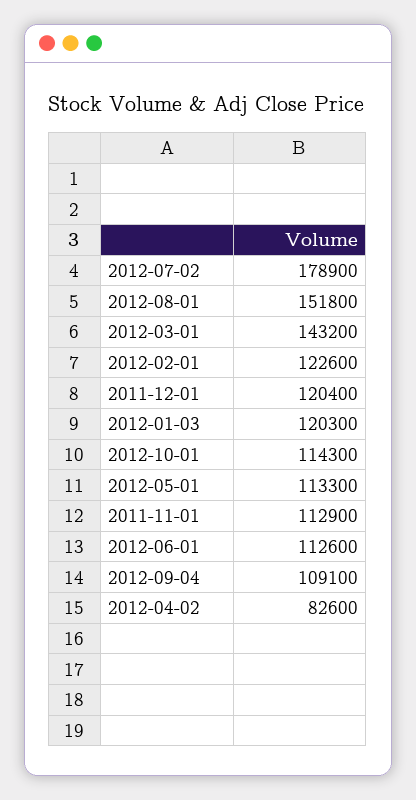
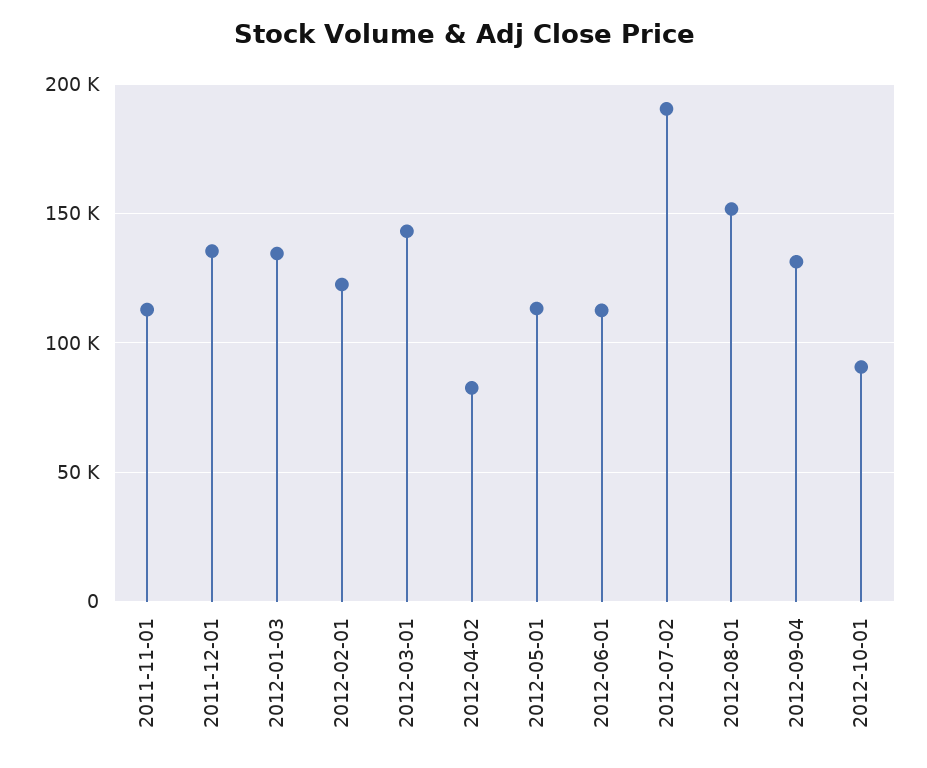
  {
-   "2012-07-02": 178900,
+   "2012-07-02": 190000,
    "2012-08-01": 151800,
    "2012-03-01": 143200,
    "2012-02-01": 122600,
-   "2011-12-01": 120400,
+   "2011-12-01": 135000,
-   "2012-01-03": 120300,
+   "2012-01-03": 135000,
-   "2012-10-01": 114300,
+   "2012-10-01": 90000,
    "2012-05-01": 113300,
    "2011-11-01": 112900,
    "2012-06-01": 112600,
-   "2012-09-04": 109100,
+   "2012-09-04": 130000,
    "2012-04-02": 82600
  }

